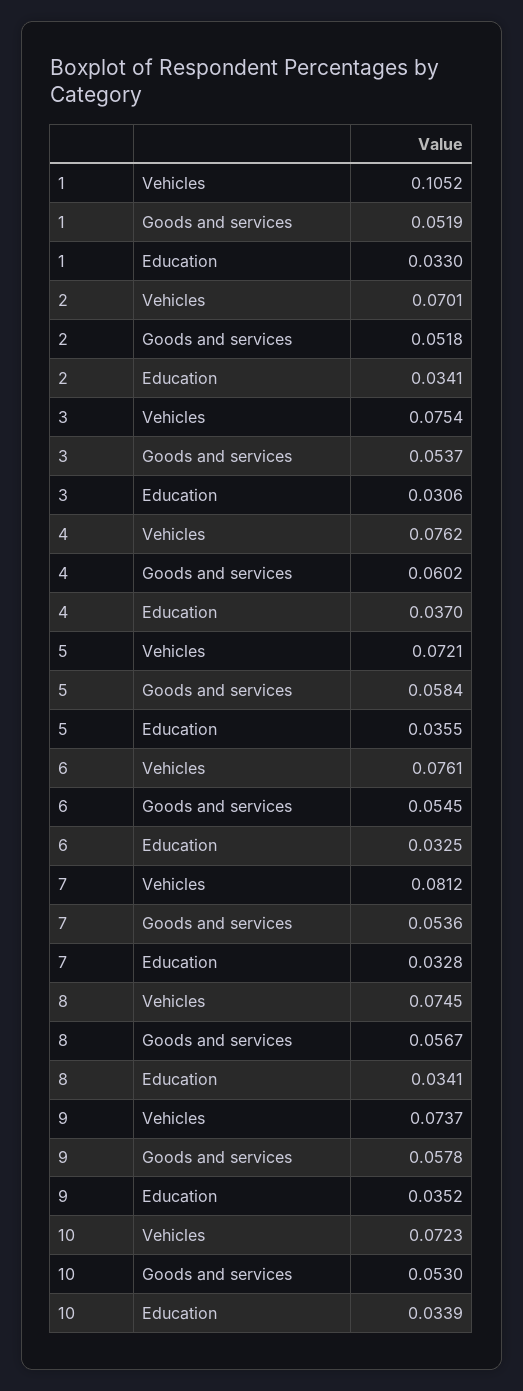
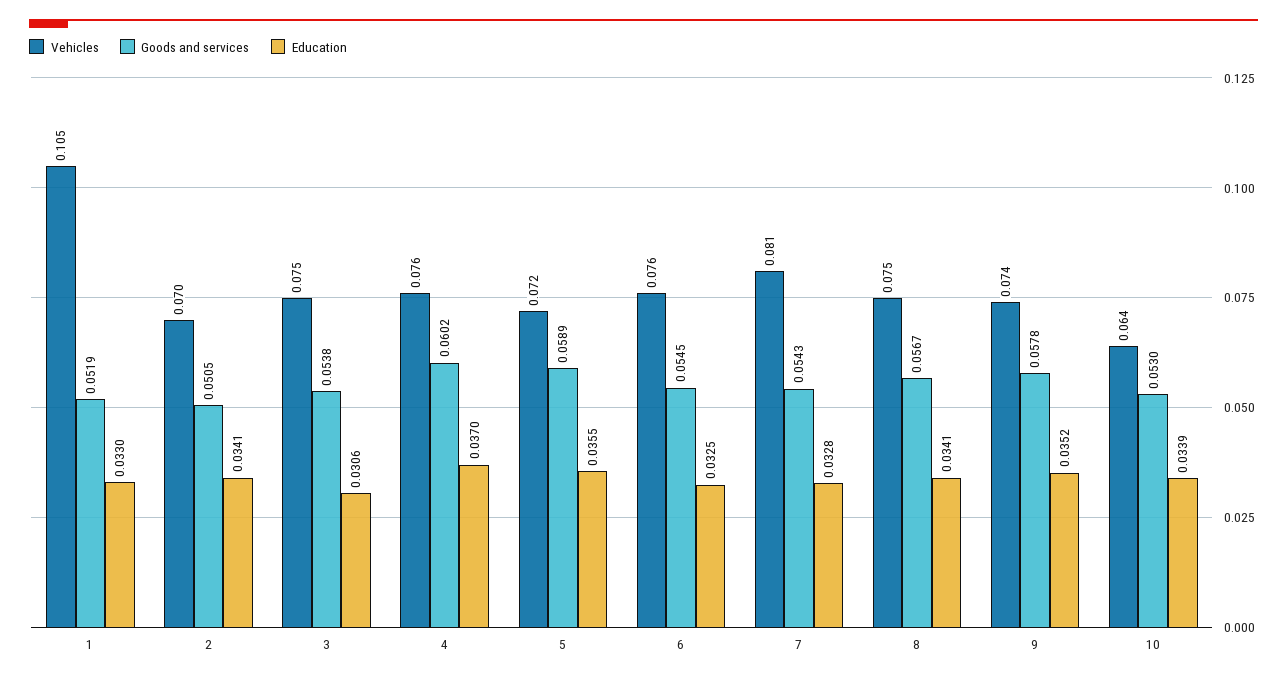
  {
    "Vehicles": {
      "1": 0.1052,
      "2": 0.0701,
      "3": 0.0754,
      "4": 0.0762,
      "5": 0.0721,
      "6": 0.0761,
      "7": 0.0812,
      "8": 0.0745,
      "9": 0.0737,
-     "10": 0.0723
+     "10": 0.064
    },
    "Goods and services": {
      "1": 0.0519,
-     "2": 0.0518,
+     "2": 0.0505,
-     "3": 0.0537,
+     "3": 0.0538,
      "4": 0.0602,
-     "5": 0.0584,
+     "5": 0.0589,
      "6": 0.0545,
-     "7": 0.0536,
+     "7": 0.0543,
      "8": 0.0567,
      "9": 0.0578,
      "10": 0.053
    },
    "Education": {
      "1": 0.033,
      "2": 0.0341,
      "3": 0.0306,
      "4": 0.037,
      "5": 0.0355,
      "6": 0.0325,
      "7": 0.0328,
      "8": 0.0341,
      "9": 0.0352,
      "10": 0.0339
    }
  }

